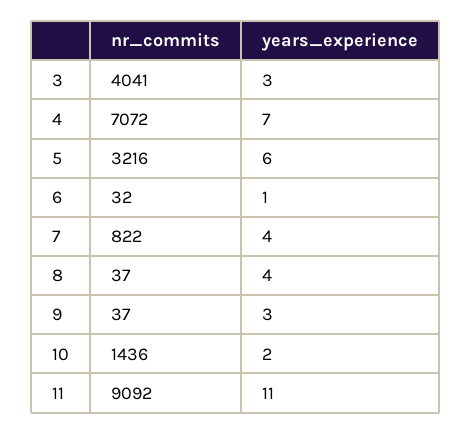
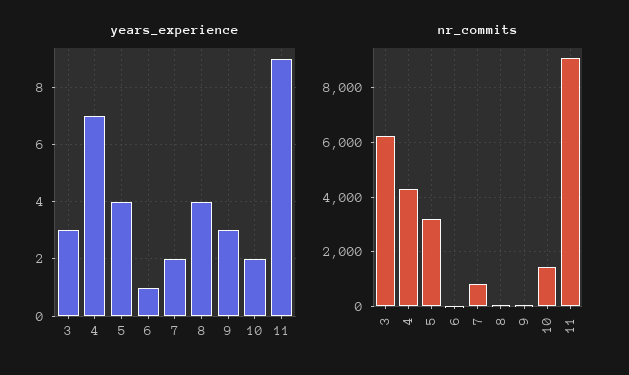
  {
    "nr_commits": {
-     "3": 4041,
+     "3": 6250,
-     "4": 7072,
+     "4": 4250,
      "5": 3216,
      "6": 32,
      "7": 822,
      "8": 37,
      "9": 37,
      "10": 1436,
      "11": 9092
    },
    "years_experience": {
      "3": 3,
      "4": 7,
-     "5": 6,
+     "5": 4,
      "6": 1,
-     "7": 4,
+     "7": 2,
      "8": 4,
      "9": 3,
      "10": 2,
-     "11": 11
+     "11": 9
    }
  }

